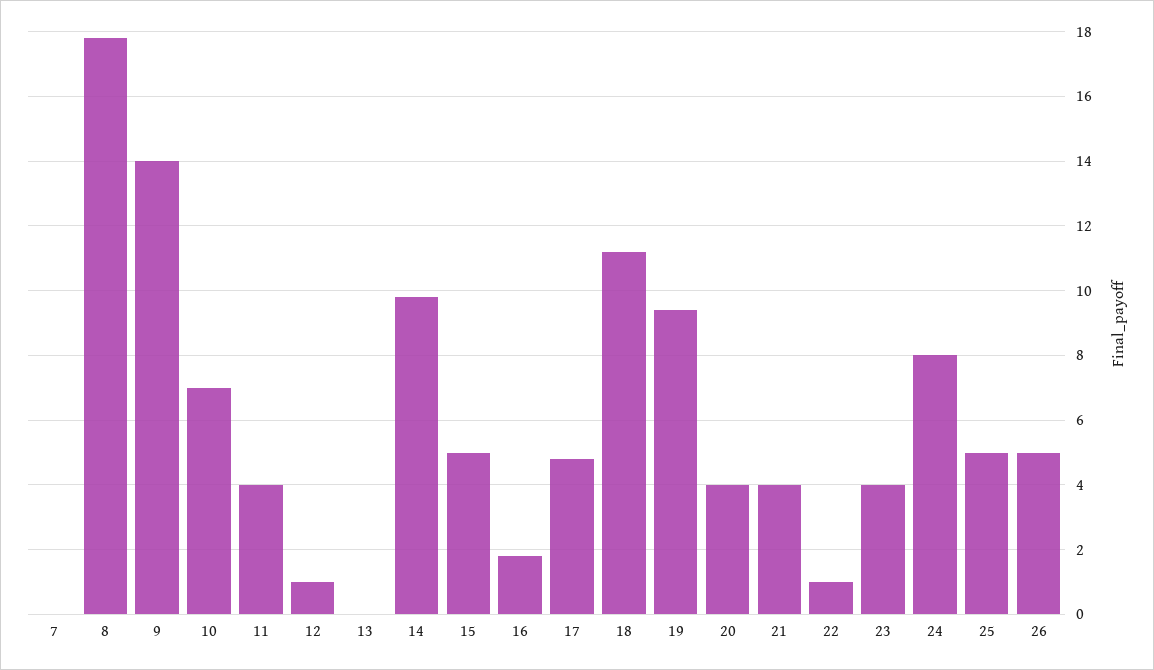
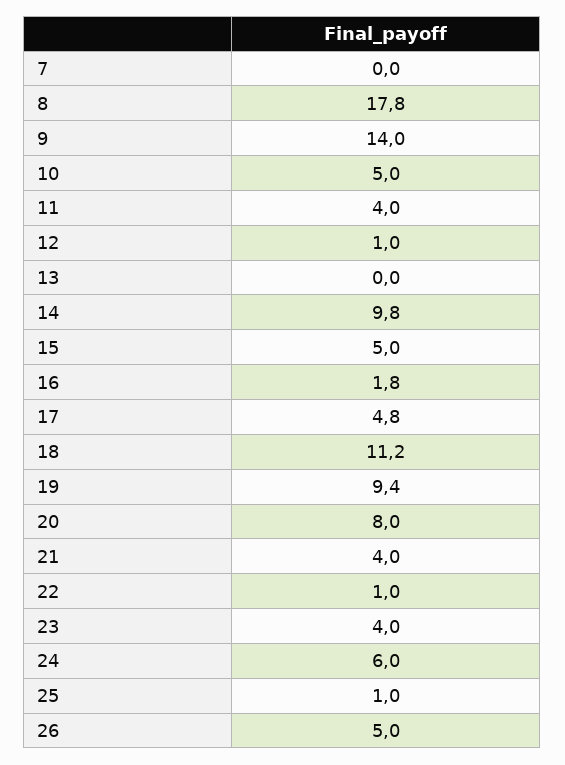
  {
    "7": 0,
    "8": 17.8,
    "9": 14,
-   "10": 7,
+   "10": 5,
    "11": 4,
    "12": 1,
    "13": 0,
    "14": 9.8,
    "15": 5,
    "16": 1.8,
    "17": 4.8,
    "18": 11.2,
    "19": 9.4,
-   "20": 4,
+   "20": 8,
    "21": 4,
    "22": 1,
    "23": 4,
-   "24": 8,
+   "24": 6,
-   "25": 5,
+   "25": 1,
    "26": 5
  }

